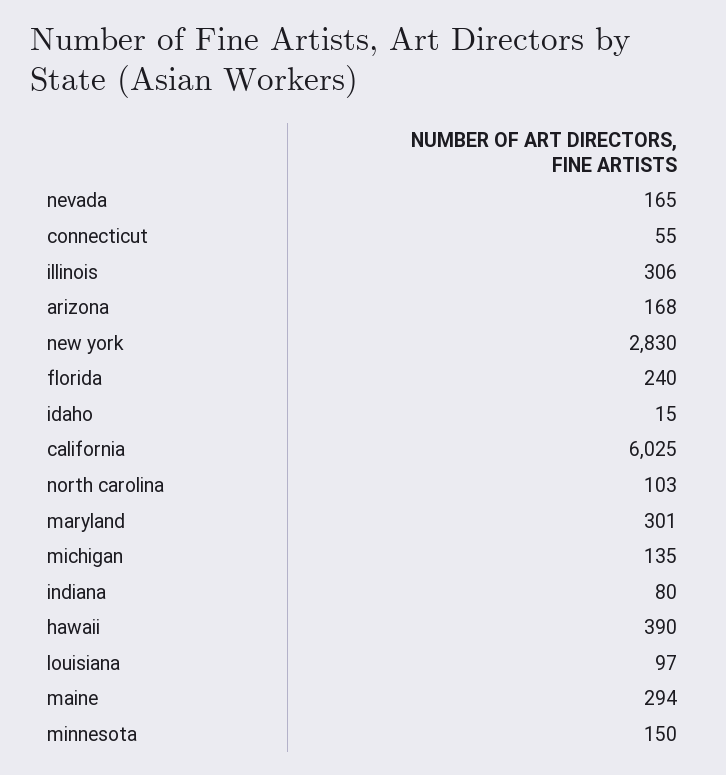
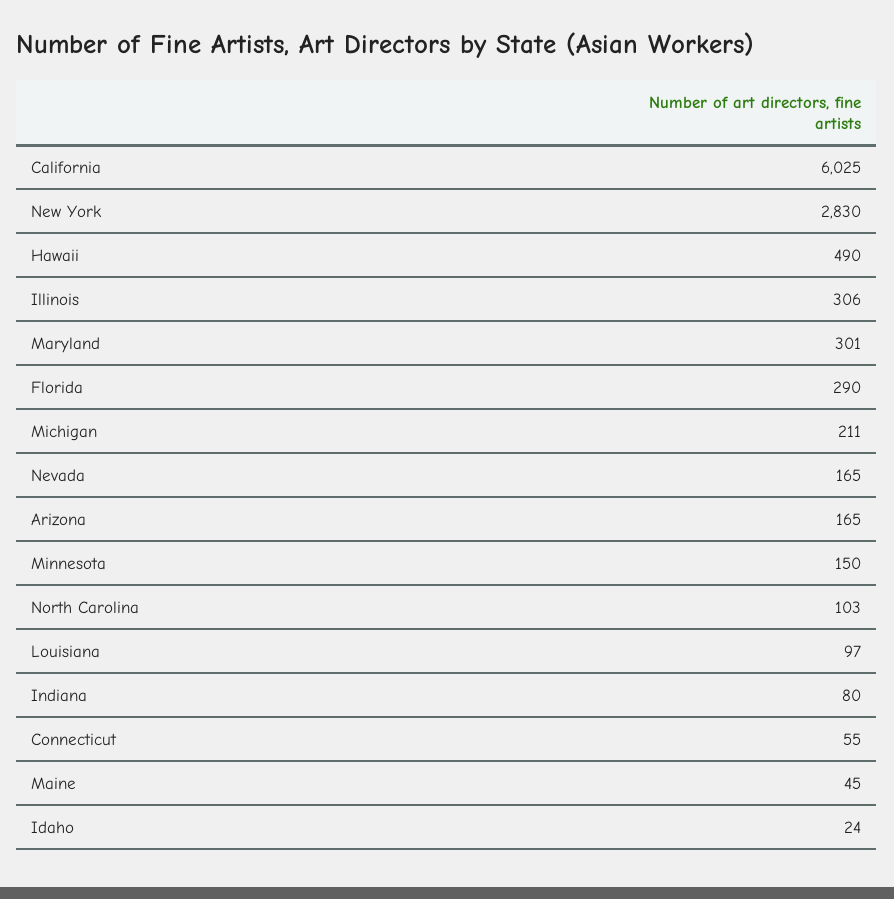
  {
    "nevada": 165,
    "connecticut": 55,
    "illinois": 306,
-   "arizona": 168,
+   "arizona": 165,
    "new york": 2830,
-   "florida": 240,
+   "florida": 290,
-   "idaho": 15,
+   "idaho": 24,
    "california": 6025,
    "north carolina": 103,
    "maryland": 301,
-   "michigan": 135,
+   "michigan": 211,
    "indiana": 80,
-   "hawaii": 390,
+   "hawaii": 490,
    "louisiana": 97,
-   "maine": 294,
+   "maine": 45,
    "minnesota": 150
  }

